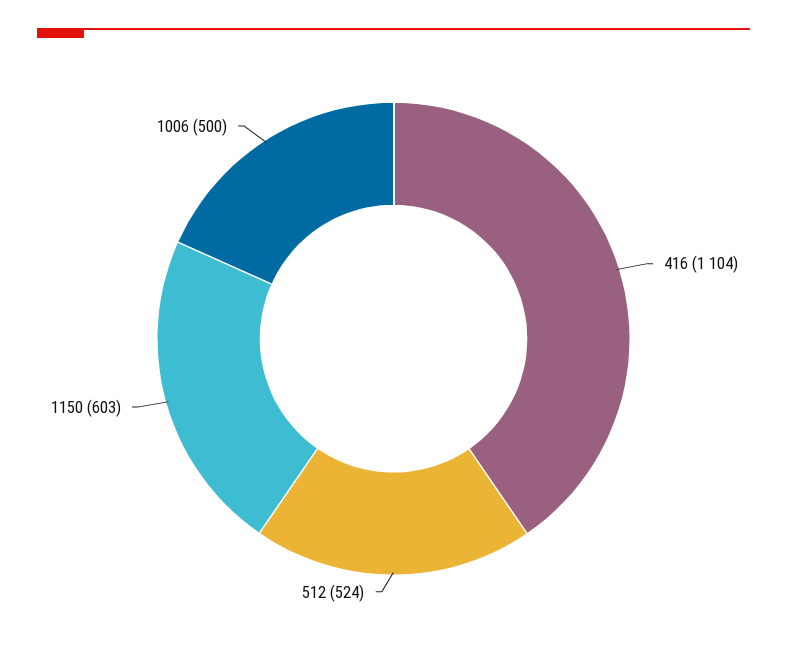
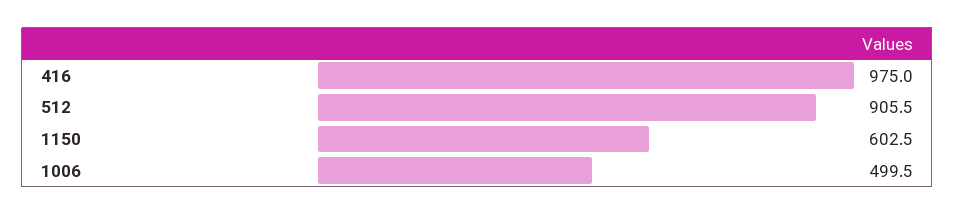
  {
-   "416": 1104,
+   "416": 975,
-   "512": 524,
+   "512": 905.5,
    "1150": 602.5,
    "1006": 499.5
  }

